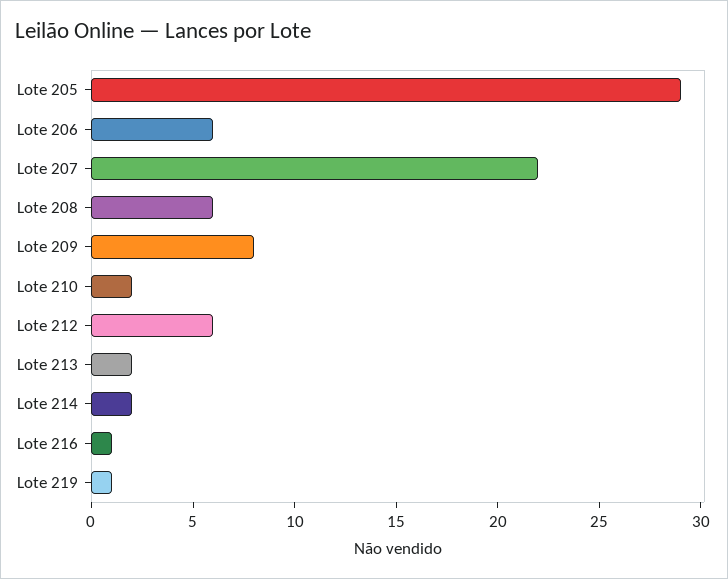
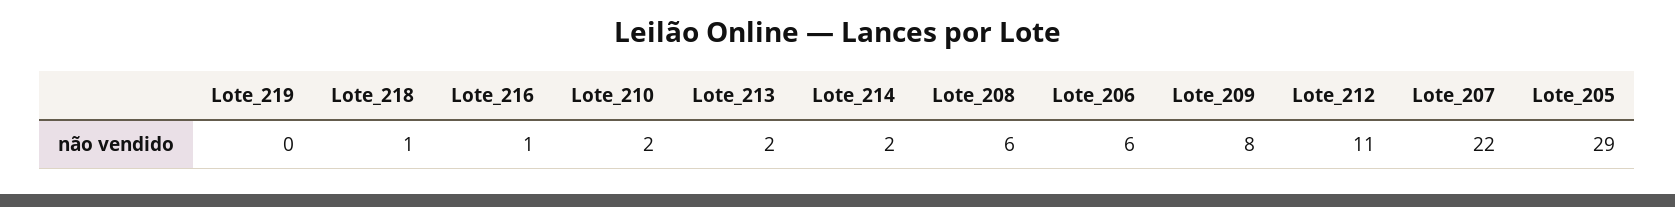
  {
    "Lote 205": 29,
    "Lote 206": 6,
    "Lote 207": 22,
    "Lote 208": 6,
    "Lote 209": 8,
    "Lote 210": 2,
-   "Lote 212": 6,
+   "Lote 212": 11,
    "Lote 213": 2,
    "Lote 214": 2,
    "Lote 216": 1,
-   "Lote 219": 1
+   "Lote 219": 0,
+   "Lote_218": 1
  }

